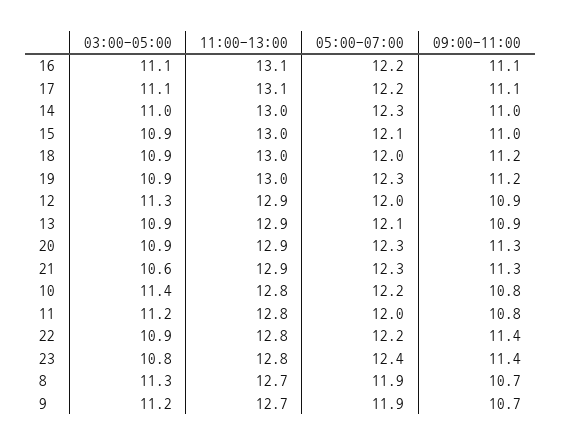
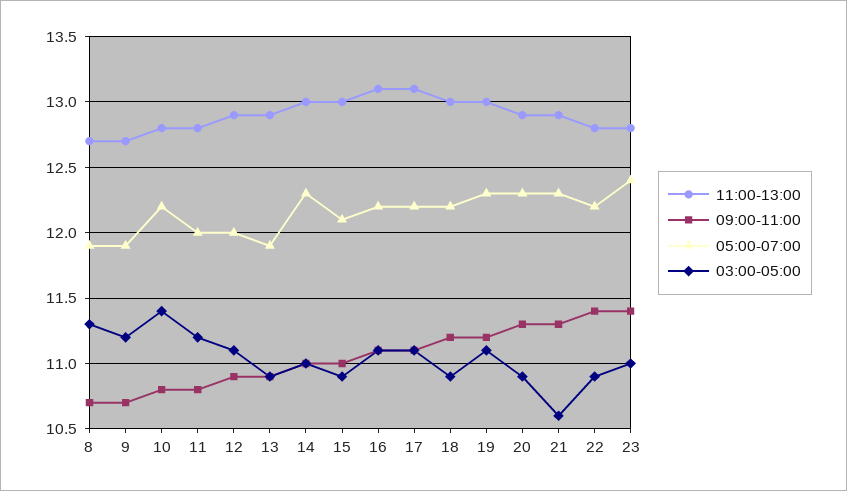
  {
    "03:00-05:00": {
      "16": 11.1,
      "17": 11.1,
      "14": 11,
      "15": 10.9,
      "18": 10.9,
-     "19": 10.9,
+     "19": 11.1,
-     "12": 11.3,
+     "12": 11.1,
      "13": 10.9,
      "20": 10.9,
      "21": 10.6,
      "10": 11.4,
      "11": 11.2,
      "22": 10.9,
-     "23": 10.8,
+     "23": 11,
      "8": 11.3,
      "9": 11.2
    },
    "11:00-13:00": {
      "16": 13.1,
      "17": 13.1,
      "14": 13,
      "15": 13,
      "18": 13,
      "19": 13,
      "12": 12.9,
      "13": 12.9,
      "20": 12.9,
      "21": 12.9,
      "10": 12.8,
      "11": 12.8,
      "22": 12.8,
      "23": 12.8,
      "8": 12.7,
      "9": 12.7
    },
    "05:00-07:00": {
      "16": 12.2,
      "17": 12.2,
      "14": 12.3,
      "15": 12.1,
-     "18": 12,
+     "18": 12.2,
      "19": 12.3,
      "12": 12,
-     "13": 12.1,
+     "13": 11.9,
      "20": 12.3,
      "21": 12.3,
      "10": 12.2,
      "11": 12,
      "22": 12.2,
      "23": 12.4,
      "8": 11.9,
      "9": 11.9
    },
    "09:00-11:00": {
      "16": 11.1,
      "17": 11.1,
      "14": 11,
      "15": 11,
      "18": 11.2,
      "19": 11.2,
      "12": 10.9,
      "13": 10.9,
      "20": 11.3,
      "21": 11.3,
      "10": 10.8,
      "11": 10.8,
      "22": 11.4,
      "23": 11.4,
      "8": 10.7,
      "9": 10.7
    }
  }

